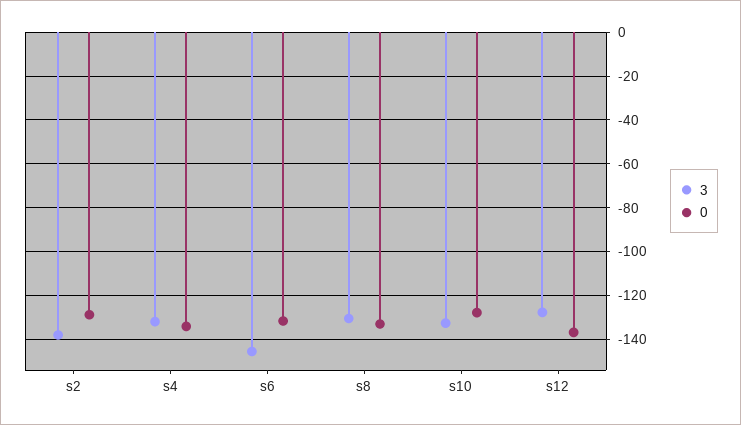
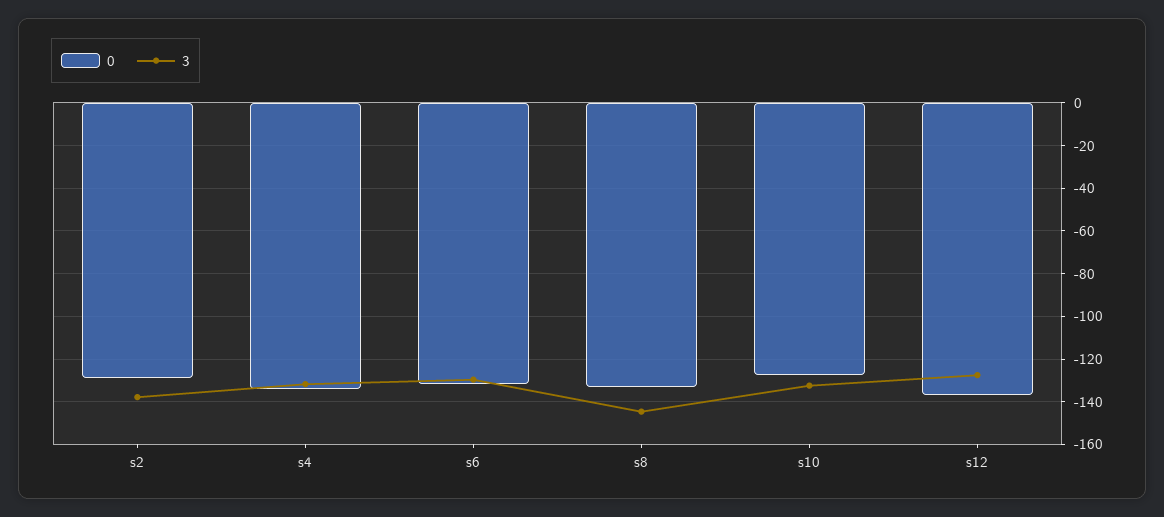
  {
    "3": {
      "s2": -140,
      "s4": -130,
-     "s6": -145,
+     "s6": -130,
-     "s8": -130,
+     "s8": -145,
      "s10": -135,
      "s12": -130
    },
    "0": {
      "s2": -130,
      "s4": -135,
      "s6": -130,
      "s8": -135,
      "s10": -130,
      "s12": -135
    }
  }

